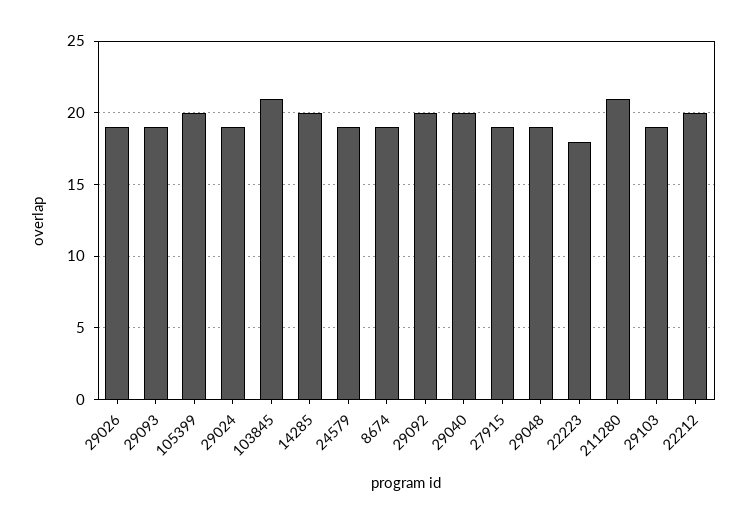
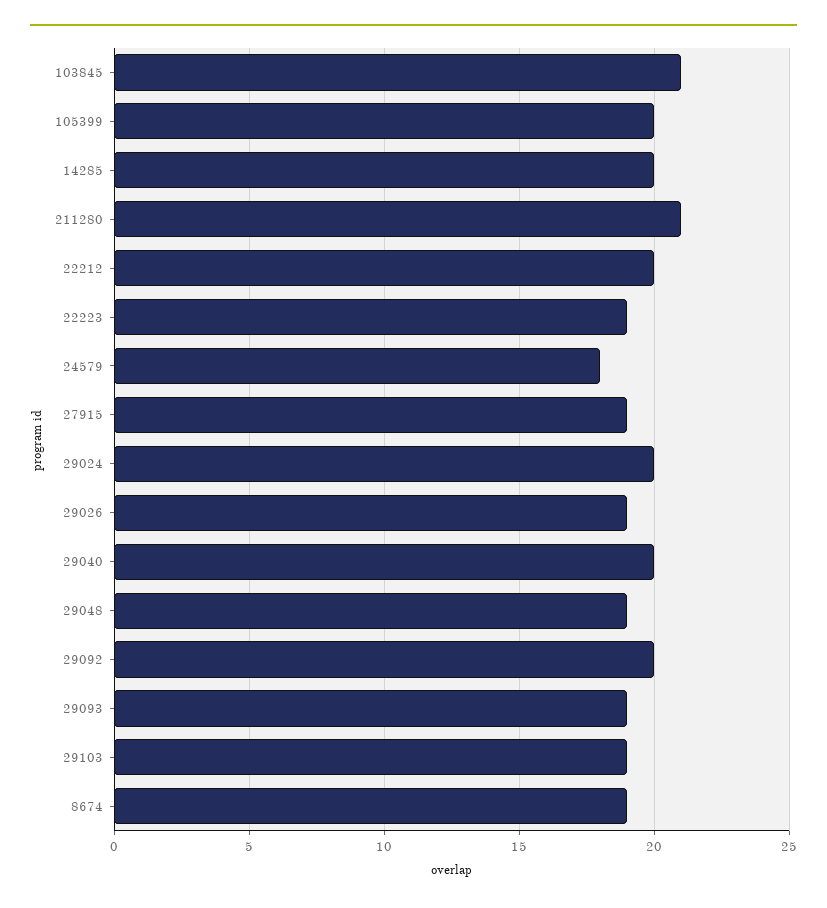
  {
    "29026": 19,
    "29093": 19,
    "105399": 20,
-   "29024": 19,
+   "29024": 20,
    "103845": 21,
    "14285": 20,
-   "24579": 19,
+   "24579": 18,
    "8674": 19,
    "29092": 20,
    "29040": 20,
    "27915": 19,
    "29048": 19,
-   "22223": 18,
+   "22223": 19,
    "211280": 21,
    "29103": 19,
    "22212": 20
  }

